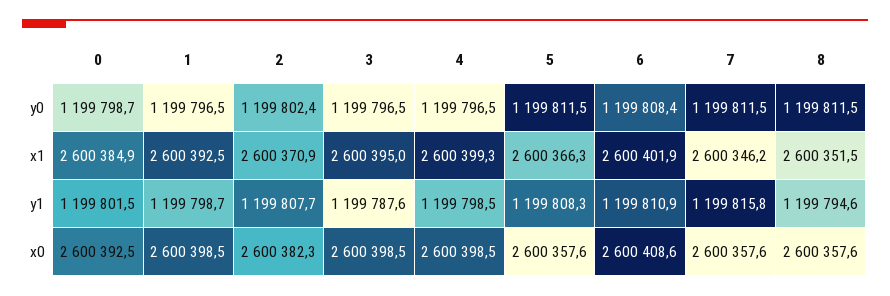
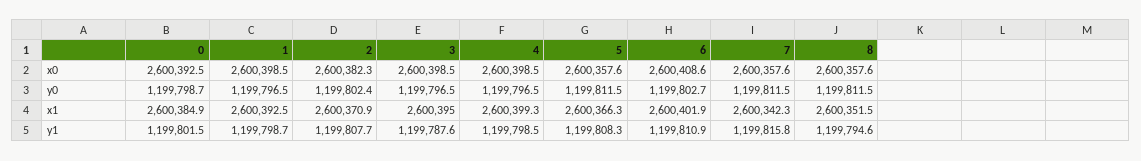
  {
    "0": {
      "y0": 1199798.7,
      "x1": 2600384.9,
      "y1": 1199801.5,
      "x0": 2600392.5
    },
    "1": {
      "y0": 1199796.5,
      "x1": 2600392.5,
      "y1": 1199798.7,
      "x0": 2600398.5
    },
    "2": {
      "y0": 1199802.4,
      "x1": 2600370.9,
      "y1": 1199807.7,
      "x0": 2600382.3
    },
    "3": {
      "y0": 1199796.5,
      "x1": 2600395,
      "y1": 1199787.6,
      "x0": 2600398.5
    },
    "4": {
      "y0": 1199796.5,
      "x1": 2600399.3,
      "y1": 1199798.5,
      "x0": 2600398.5
    },
    "5": {
      "y0": 1199811.5,
      "x1": 2600366.3,
      "y1": 1199808.3,
      "x0": 2600357.6
    },
    "6": {
-     "y0": 1199808.4,
+     "y0": 1199802.7,
      "x1": 2600401.9,
      "y1": 1199810.9,
      "x0": 2600408.6
    },
    "7": {
      "y0": 1199811.5,
-     "x1": 2600346.2,
+     "x1": 2600342.3,
      "y1": 1199815.8,
      "x0": 2600357.6
    },
    "8": {
      "y0": 1199811.5,
      "x1": 2600351.5,
      "y1": 1199794.6,
      "x0": 2600357.6
    }
  }

